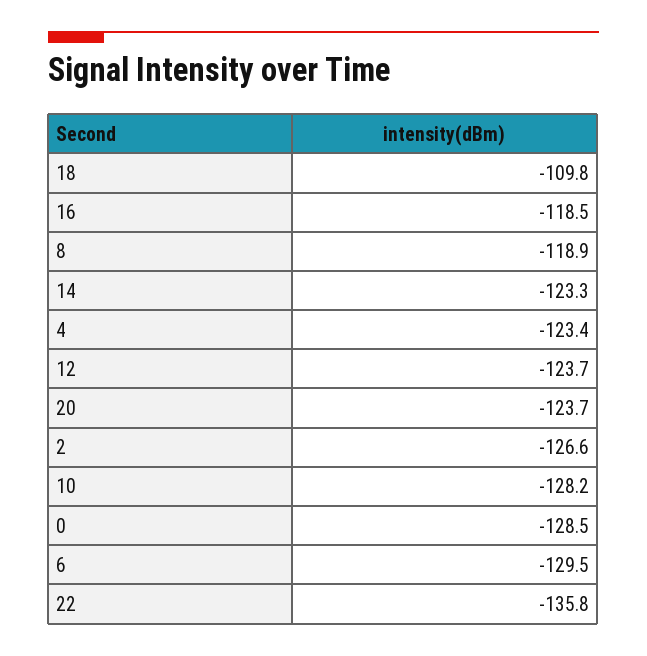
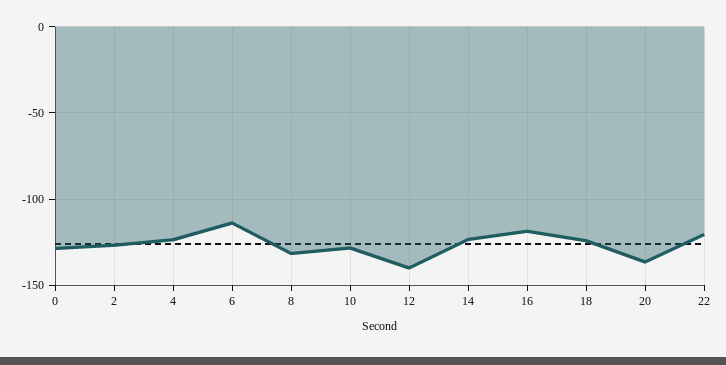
  {
-   "18": -109.8,
+   "18": -125,
    "16": -118.5,
-   "8": -118.9,
+   "8": -130,
    "14": -123.3,
    "4": -123.4,
-   "12": -123.7,
+   "12": -140,
-   "20": -123.7,
+   "20": -135,
    "2": -126.6,
    "10": -128.2,
    "0": -128.5,
-   "6": -129.5,
+   "6": -115,
-   "22": -135.8
+   "22": -120
  }

